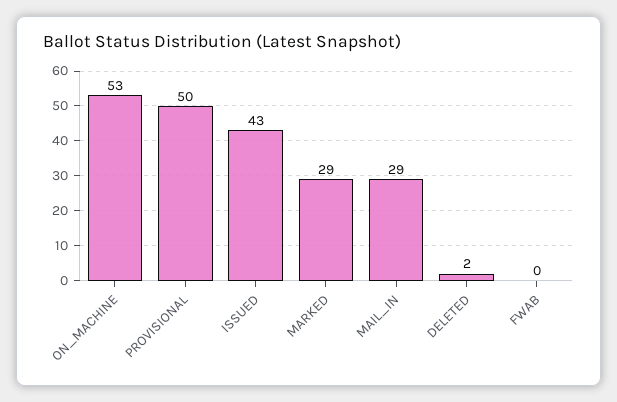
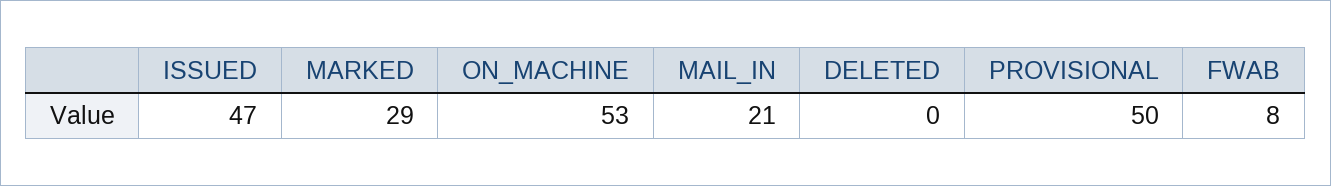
  {
    "ON_MACHINE": 53,
    "PROVISIONAL": 50,
-   "ISSUED": 43,
+   "ISSUED": 47,
    "MARKED": 29,
-   "MAIL_IN": 29,
+   "MAIL_IN": 21,
-   "DELETED": 2,
+   "DELETED": 0,
-   "FWAB": 0
+   "FWAB": 8
  }

